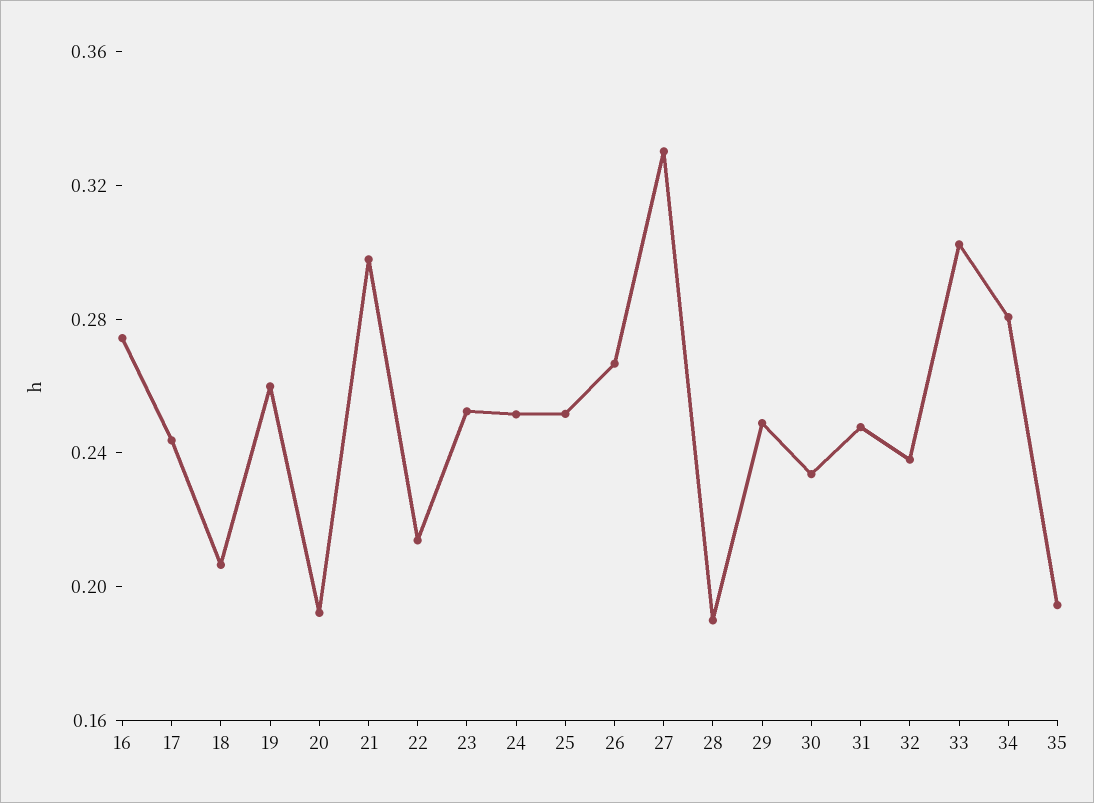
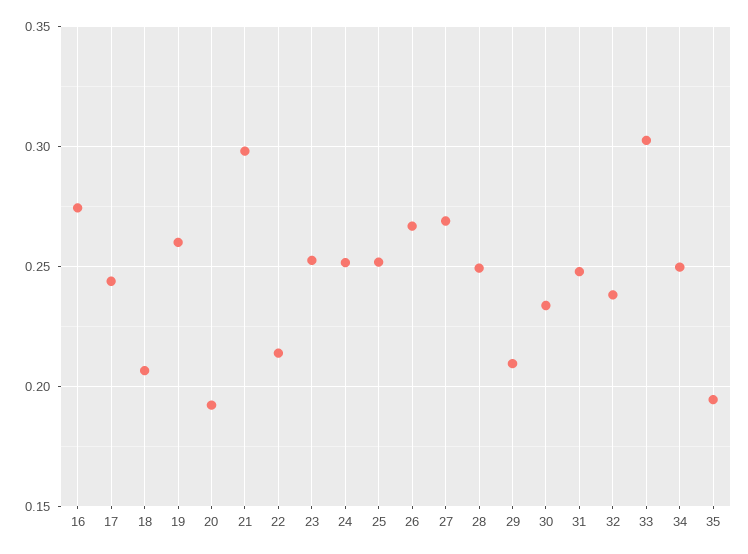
  {
    "16": 0.275,
    "17": 0.245,
    "18": 0.205,
    "19": 0.26,
    "20": 0.19,
    "21": 0.3,
    "22": 0.215,
    "23": 0.25,
    "24": 0.25,
    "25": 0.25,
    "26": 0.265,
-   "27": 0.33,
+   "27": 0.27,
-   "28": 0.19,
+   "28": 0.25,
-   "29": 0.25,
+   "29": 0.21,
    "30": 0.235,
    "31": 0.25,
    "32": 0.24,
    "33": 0.3,
-   "34": 0.28,
+   "34": 0.25,
    "35": 0.195
  }

